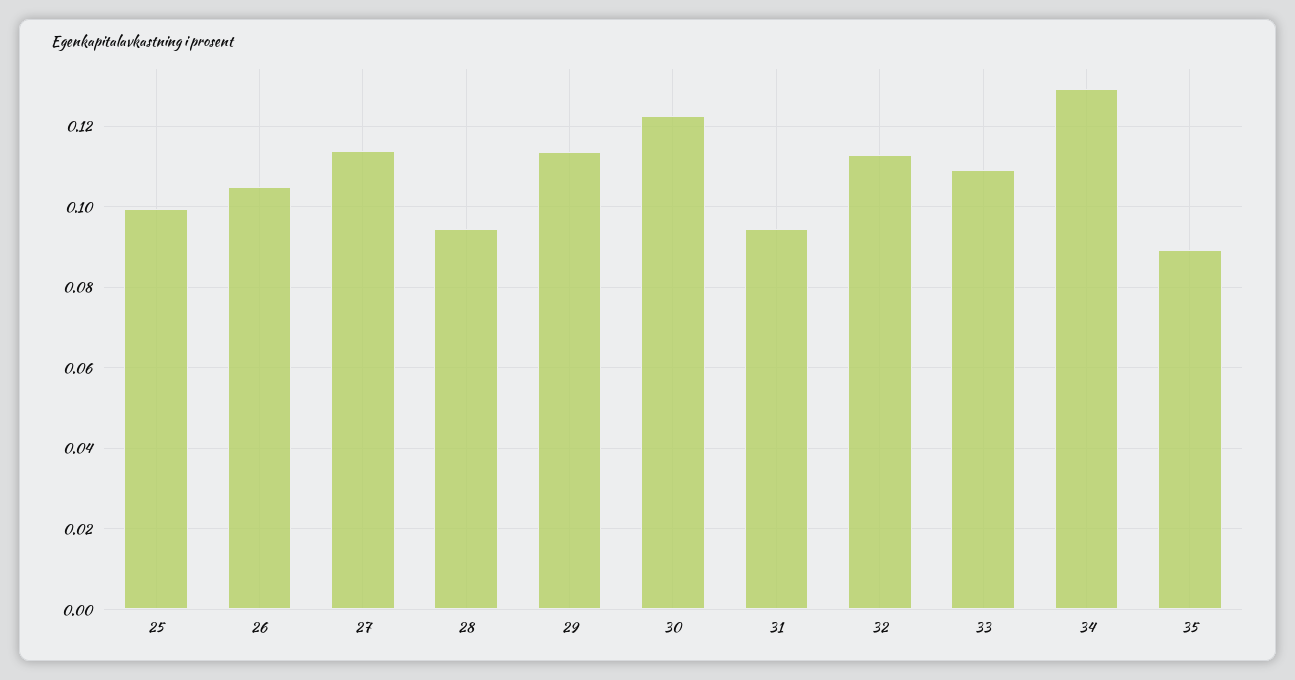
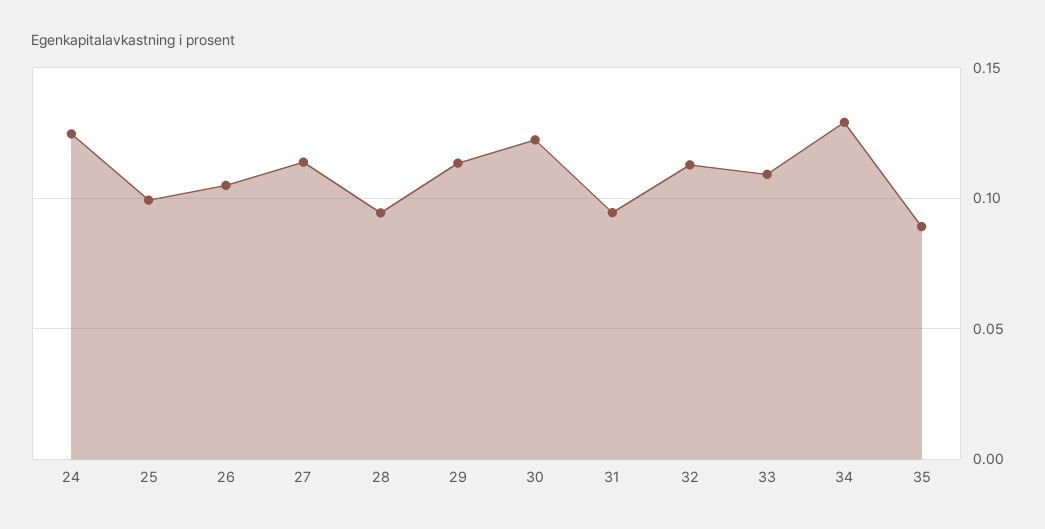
  {
    "25": 0.1,
    "26": 0.104,
    "27": 0.114,
    "28": 0.094,
    "29": 0.114,
    "30": 0.122,
    "31": 0.094,
    "32": 0.112,
    "33": 0.11,
    "34": 0.13,
-   "35": 0.09
+   "35": 0.09,
+   "24": 0.125
  }

